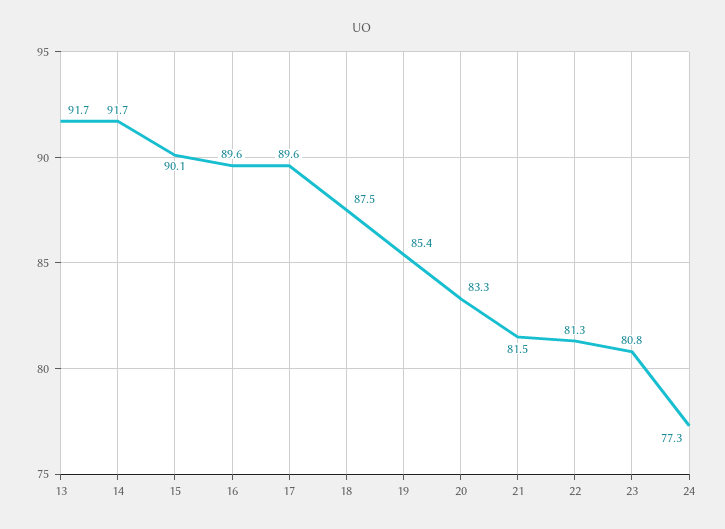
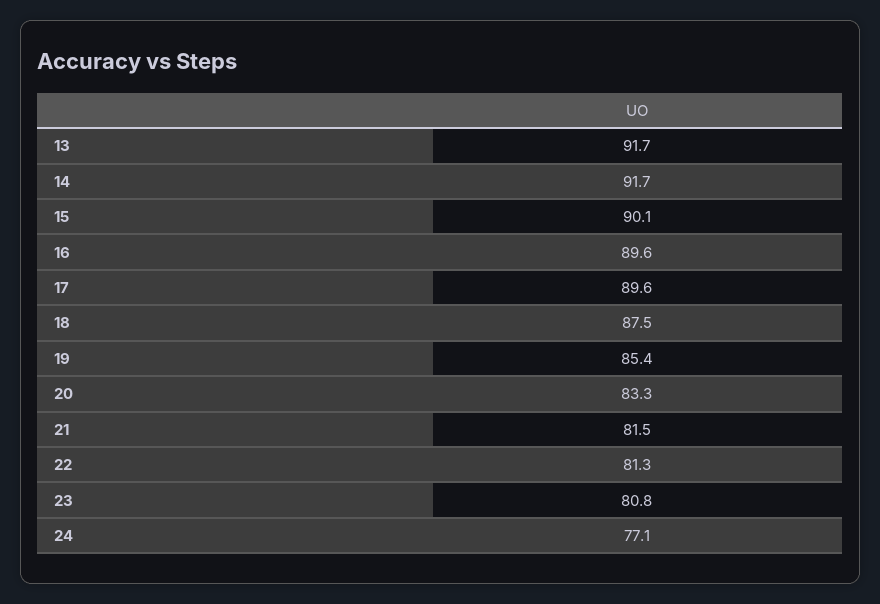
  {
    "13": 91.7,
    "14": 91.7,
    "15": 90.1,
    "16": 89.6,
    "17": 89.6,
    "18": 87.5,
    "19": 85.4,
    "20": 83.3,
    "21": 81.5,
    "22": 81.3,
    "23": 80.8,
-   "24": 77.3
+   "24": 77.1
  }

